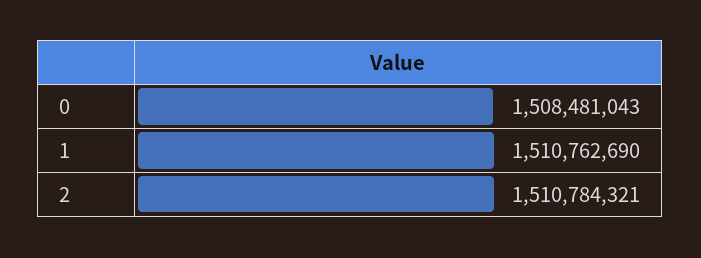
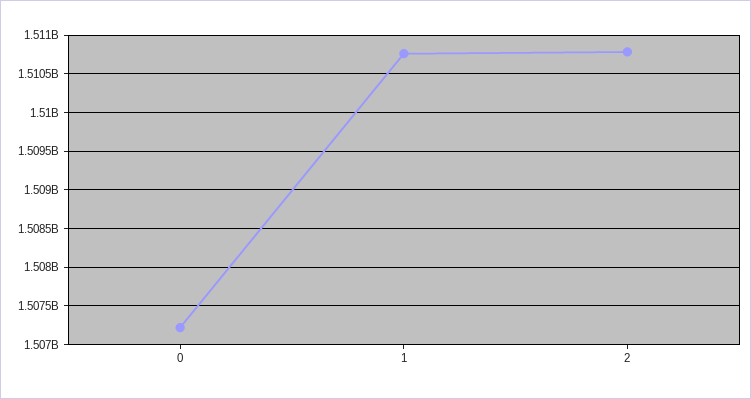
  {
-   "0": 1508481043,
+   "0": 1507200000,
    "1": 1510762690,
    "2": 1510784321
  }

